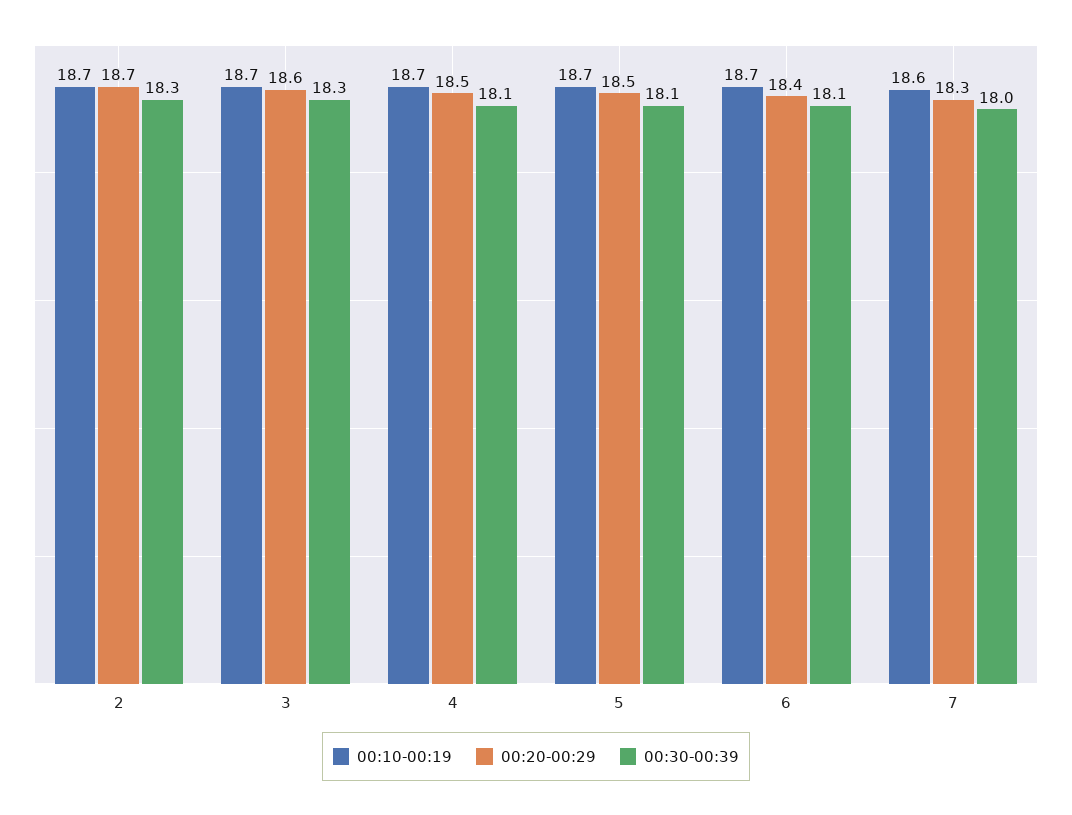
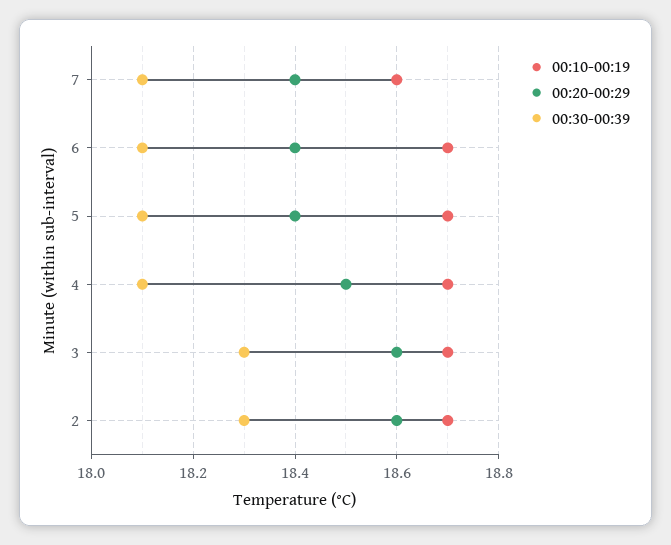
  {
    "00:10-00:19": {
      "2": 18.7,
      "3": 18.7,
      "4": 18.7,
      "5": 18.7,
      "6": 18.7,
      "7": 18.6
    },
    "00:20-00:29": {
-     "2": 18.7,
+     "2": 18.6,
      "3": 18.6,
      "4": 18.5,
-     "5": 18.5,
+     "5": 18.4,
      "6": 18.4,
-     "7": 18.3
+     "7": 18.4
    },
    "00:30-00:39": {
      "2": 18.3,
      "3": 18.3,
      "4": 18.1,
      "5": 18.1,
      "6": 18.1,
-     "7": 18
+     "7": 18.1
    }
  }

